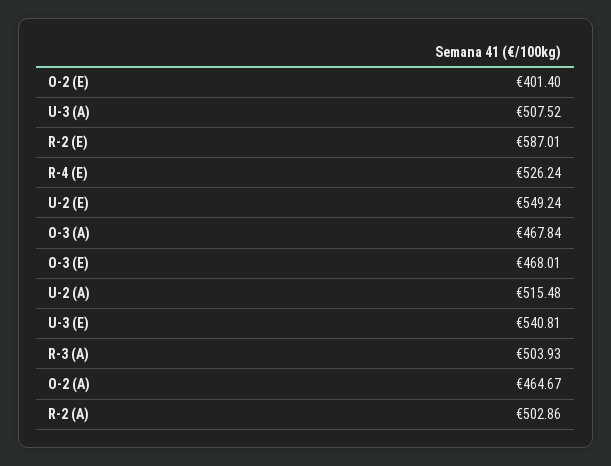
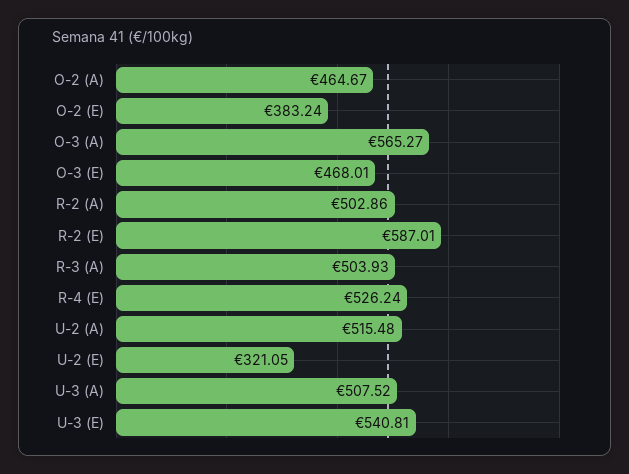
  {
-   "O-2 (E)": 401.4,
+   "O-2 (E)": 383.24,
    "U-3 (A)": 507.52,
    "R-2 (E)": 587.01,
    "R-4 (E)": 526.24,
-   "U-2 (E)": 549.24,
+   "U-2 (E)": 321.05,
-   "O-3 (A)": 467.84,
+   "O-3 (A)": 565.27,
    "O-3 (E)": 468.01,
    "U-2 (A)": 515.48,
    "U-3 (E)": 540.81,
    "R-3 (A)": 503.93,
    "O-2 (A)": 464.67,
    "R-2 (A)": 502.86
  }

